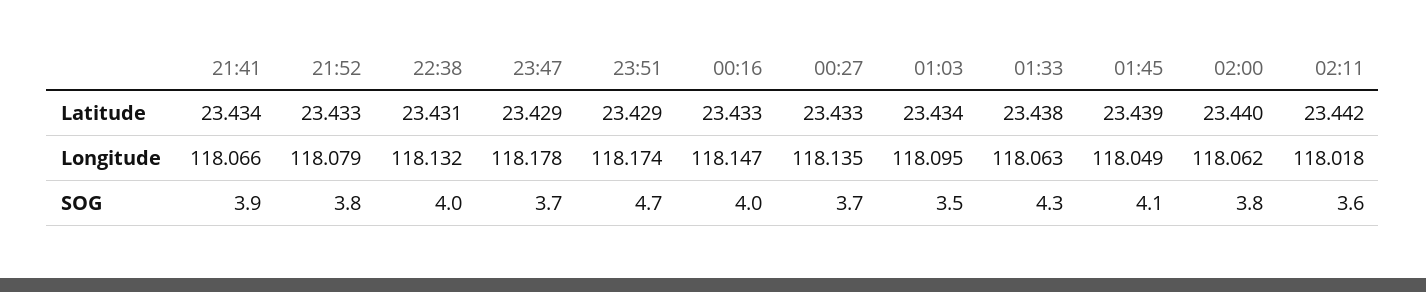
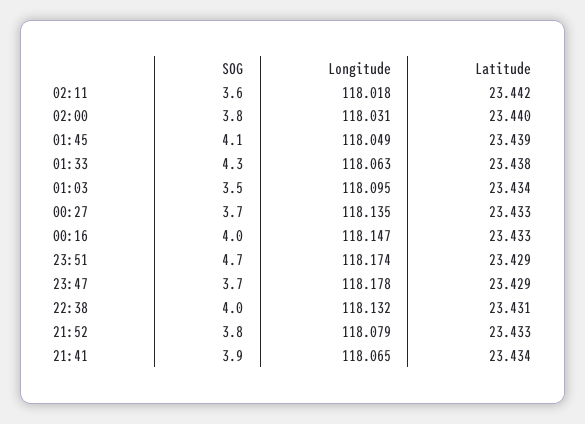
  {
    "21:41": {
      "Latitude": 23.434,
-     "Longitude": 118.066,
+     "Longitude": 118.065,
      "SOG": 3.9
    },
    "21:52": {
      "Latitude": 23.433,
      "Longitude": 118.079,
      "SOG": 3.8
    },
    "22:38": {
      "Latitude": 23.431,
      "Longitude": 118.132,
      "SOG": 4
    },
    "23:47": {
      "Latitude": 23.429,
      "Longitude": 118.178,
      "SOG": 3.7
    },
    "23:51": {
      "Latitude": 23.429,
      "Longitude": 118.174,
      "SOG": 4.7
    },
    "00:16": {
      "Latitude": 23.433,
      "Longitude": 118.147,
      "SOG": 4
    },
    "00:27": {
      "Latitude": 23.433,
      "Longitude": 118.135,
      "SOG": 3.7
    },
    "01:03": {
      "Latitude": 23.434,
      "Longitude": 118.095,
      "SOG": 3.5
    },
    "01:33": {
      "Latitude": 23.438,
      "Longitude": 118.063,
      "SOG": 4.3
    },
    "01:45": {
      "Latitude": 23.439,
      "Longitude": 118.049,
      "SOG": 4.1
    },
    "02:00": {
      "Latitude": 23.44,
-     "Longitude": 118.062,
+     "Longitude": 118.031,
      "SOG": 3.8
    },
    "02:11": {
      "Latitude": 23.442,
      "Longitude": 118.018,
      "SOG": 3.6
    }
  }

